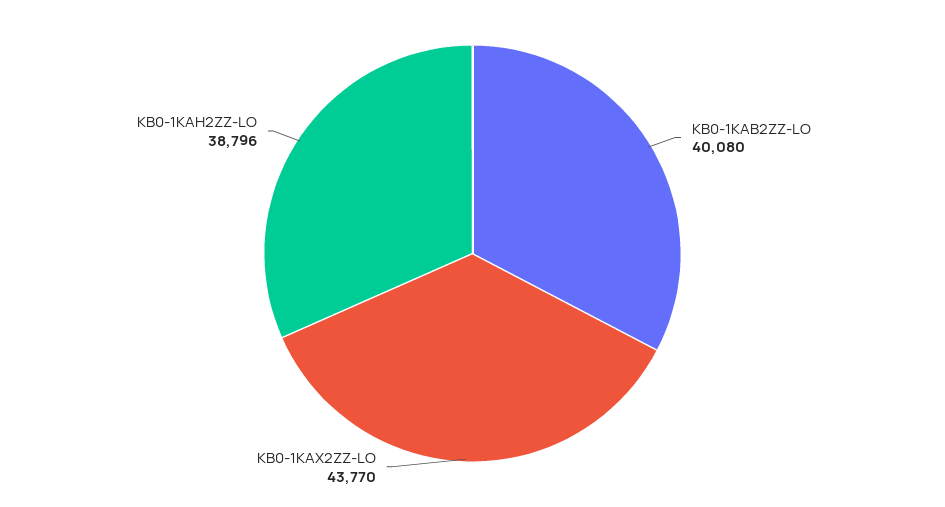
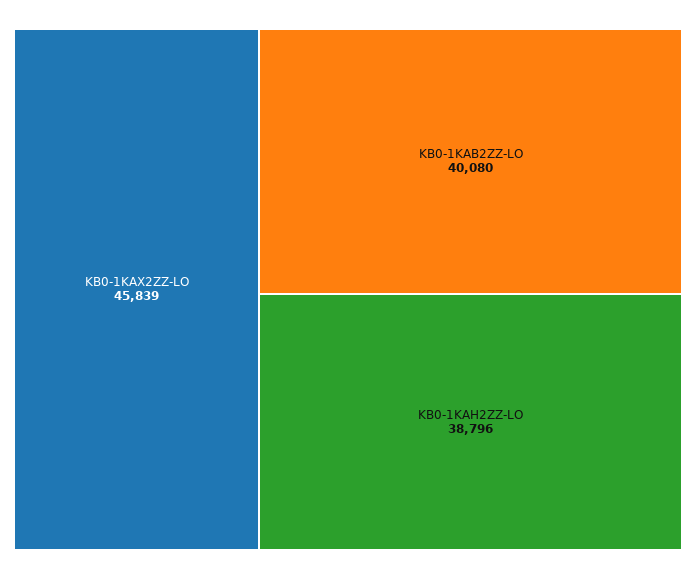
  {
    "KB0-1KAB2ZZ-LO": 40080,
-   "KB0-1KAX2ZZ-LO": 43770,
+   "KB0-1KAX2ZZ-LO": 45839,
    "KB0-1KAH2ZZ-LO": 38796
  }

